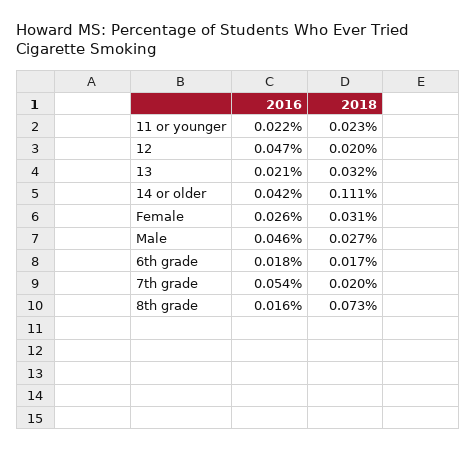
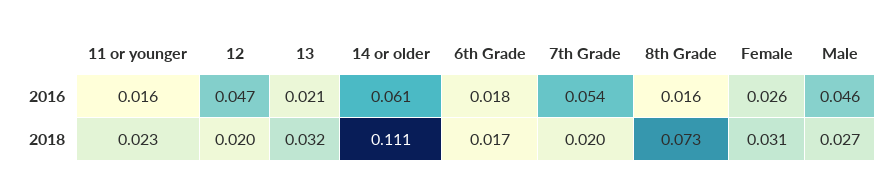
  {
    "2016": {
-     "11 or younger": 0.022,
+     "11 or younger": 0.016,
      "12": 0.047,
      "13": 0.021,
-     "14 or older": 0.042,
+     "14 or older": 0.061,
      "Female": 0.026,
      "Male": 0.046,
      "6th grade": 0.018,
      "7th grade": 0.054,
      "8th grade": 0.016
    },
    "2018": {
      "11 or younger": 0.023,
      "12": 0.02,
      "13": 0.032,
      "14 or older": 0.111,
      "Female": 0.031,
      "Male": 0.027,
      "6th grade": 0.017,
      "7th grade": 0.02,
      "8th grade": 0.073
    }
  }

